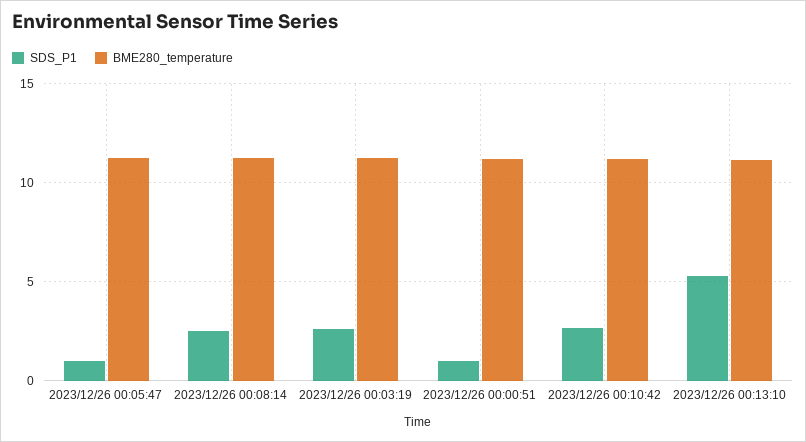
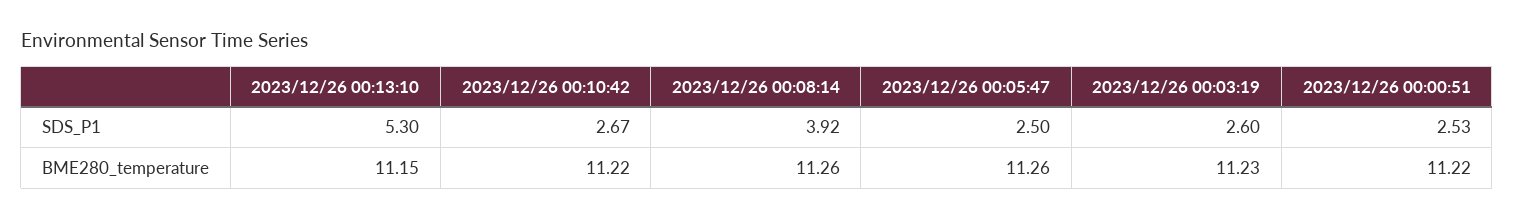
  {
    "SDS_P1": {
-     "2023/12/26 00:05:47": 1,
+     "2023/12/26 00:05:47": 2.5,
-     "2023/12/26 00:08:14": 2.5,
+     "2023/12/26 00:08:14": 3.92,
      "2023/12/26 00:03:19": 2.6,
-     "2023/12/26 00:00:51": 1,
+     "2023/12/26 00:00:51": 2.53,
      "2023/12/26 00:10:42": 2.67,
      "2023/12/26 00:13:10": 5.3
    },
    "BME280_temperature": {
      "2023/12/26 00:05:47": 11.26,
      "2023/12/26 00:08:14": 11.26,
      "2023/12/26 00:03:19": 11.23,
      "2023/12/26 00:00:51": 11.22,
      "2023/12/26 00:10:42": 11.22,
      "2023/12/26 00:13:10": 11.15
    }
  }

